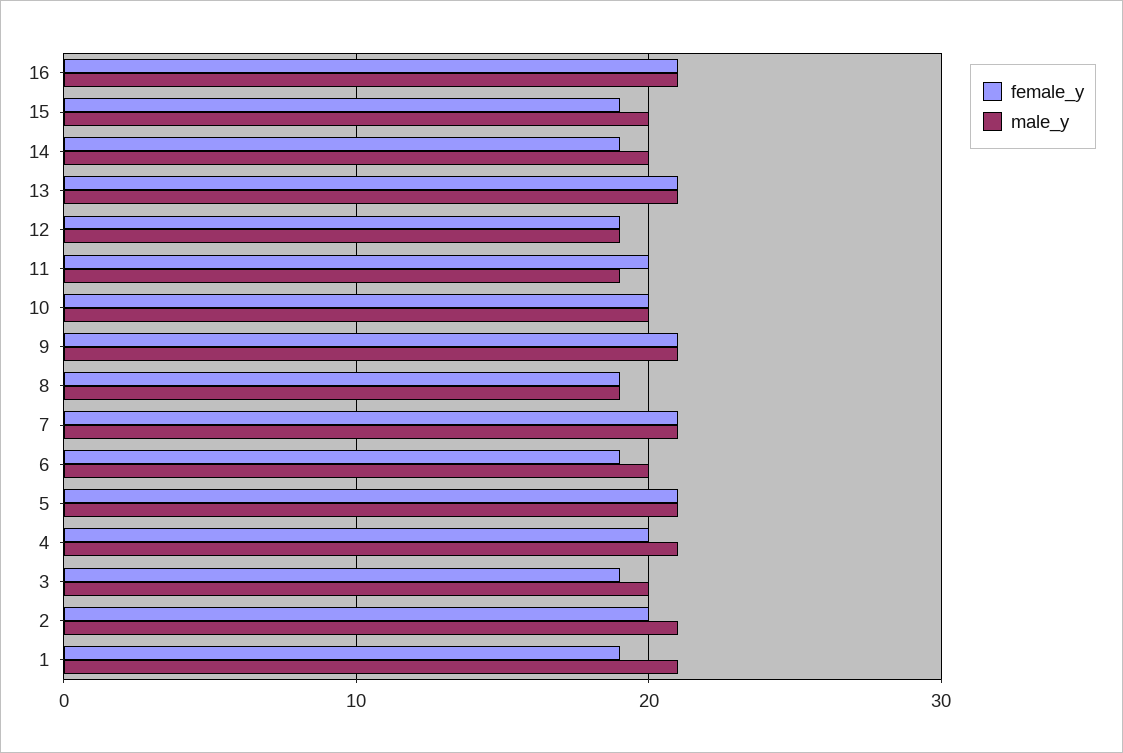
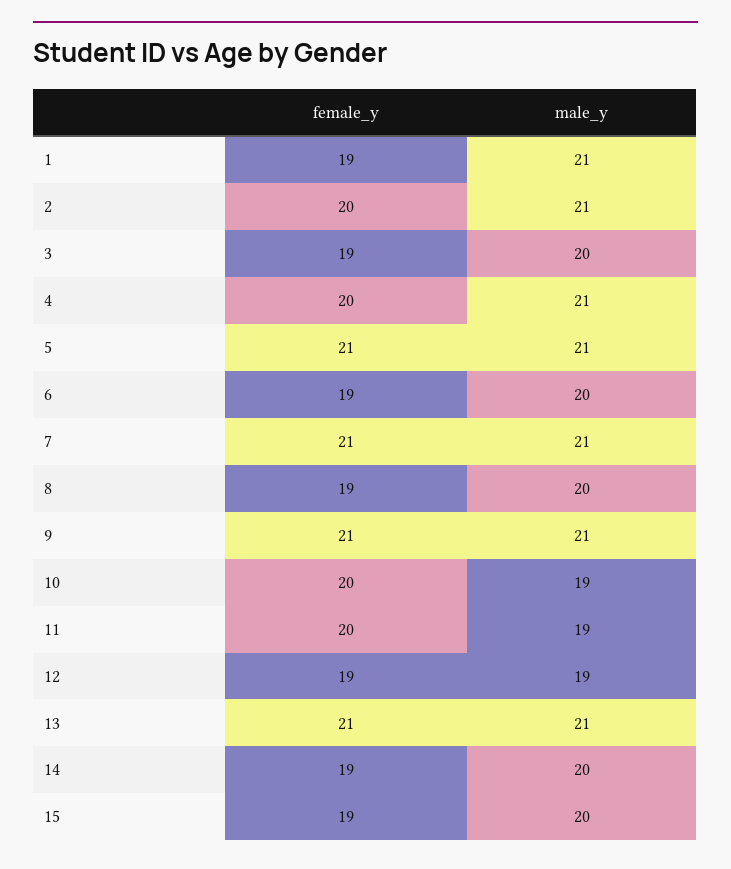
  {
    "female_y": {
-     "16": 21,
      "15": 19,
      "14": 19,
      "13": 21,
      "12": 19,
      "11": 20,
      "10": 20,
      "9": 21,
      "8": 19,
      "7": 21,
      "6": 19,
      "5": 21,
      "4": 20,
      "3": 19,
      "2": 20,
      "1": 19
    },
    "male_y": {
-     "16": 21,
      "15": 20,
      "14": 20,
      "13": 21,
      "12": 19,
      "11": 19,
-     "10": 20,
+     "10": 19,
      "9": 21,
-     "8": 19,
+     "8": 20,
      "7": 21,
      "6": 20,
      "5": 21,
      "4": 21,
      "3": 20,
      "2": 21,
      "1": 21
    }
  }

